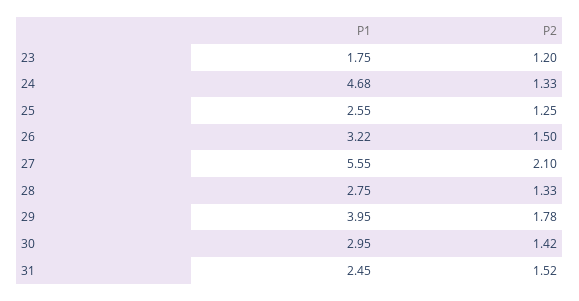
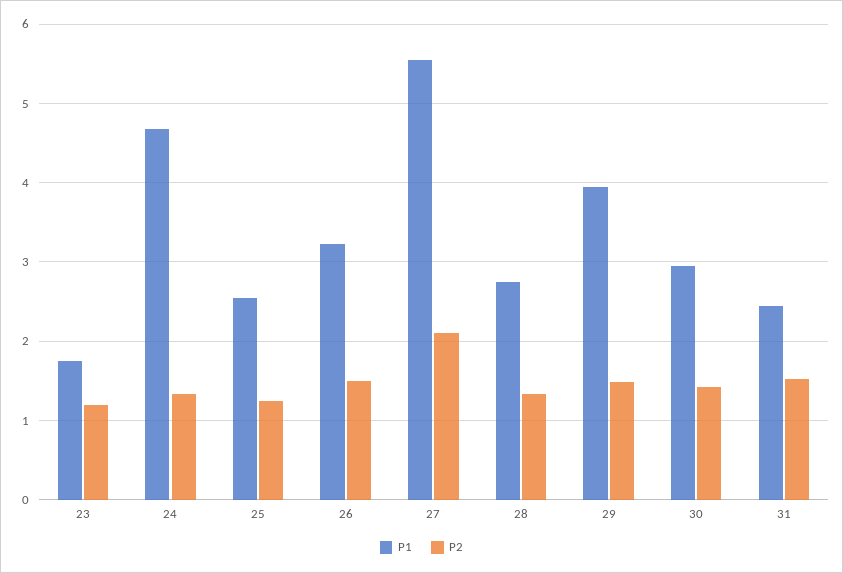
  {
    "P1": {
      "23": 1.75,
      "24": 4.68,
      "25": 2.55,
      "26": 3.22,
      "27": 5.55,
      "28": 2.75,
      "29": 3.95,
      "30": 2.95,
      "31": 2.45
    },
    "P2": {
      "23": 1.2,
      "24": 1.33,
      "25": 1.25,
      "26": 1.5,
      "27": 2.1,
      "28": 1.33,
-     "29": 1.78,
+     "29": 1.5,
      "30": 1.42,
      "31": 1.52
    }
  }

